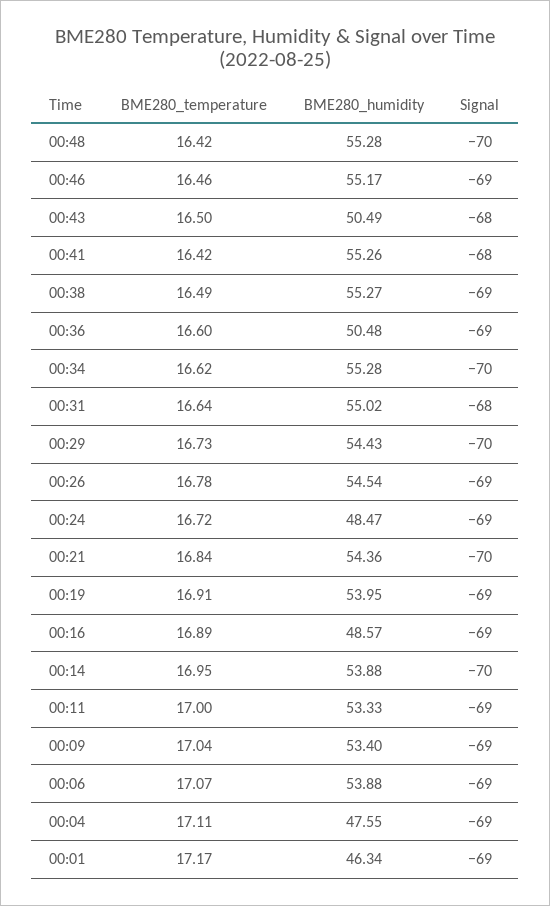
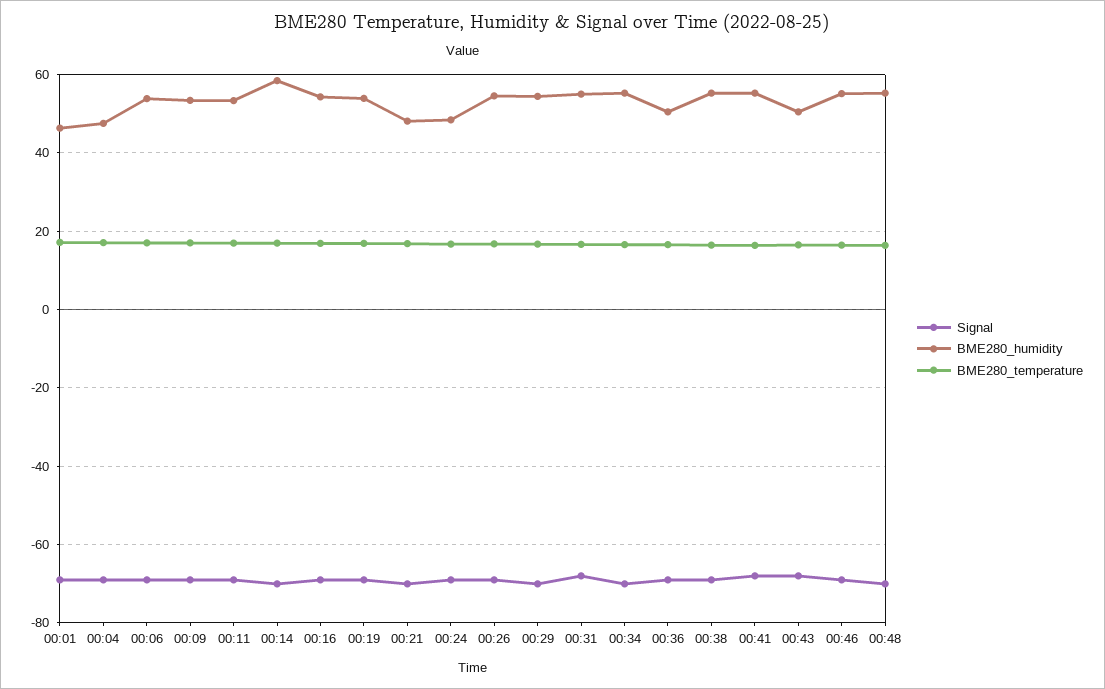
  {
    "BME280_temperature": {
      "00:48": 16.42,
      "00:46": 16.46,
      "00:43": 16.5,
      "00:41": 16.42,
      "00:38": 16.49,
      "00:36": 16.6,
      "00:34": 16.62,
      "00:31": 16.64,
      "00:29": 16.73,
      "00:26": 16.78,
      "00:24": 16.72,
      "00:21": 16.84,
      "00:19": 16.91,
      "00:16": 16.89,
      "00:14": 16.95,
      "00:11": 17,
      "00:09": 17.04,
      "00:06": 17.07,
      "00:04": 17.11,
      "00:01": 17.17
    },
    "BME280_humidity": {
      "00:48": 55.28,
      "00:46": 55.17,
      "00:43": 50.49,
      "00:41": 55.26,
      "00:38": 55.27,
      "00:36": 50.48,
      "00:34": 55.28,
      "00:31": 55.02,
      "00:29": 54.43,
      "00:26": 54.54,
      "00:24": 48.47,
-     "00:21": 54.36,
+     "00:21": 48,
      "00:19": 53.95,
-     "00:16": 48.57,
+     "00:16": 54,
-     "00:14": 53.88,
+     "00:14": 58,
      "00:11": 53.33,
      "00:09": 53.4,
      "00:06": 53.88,
      "00:04": 47.55,
      "00:01": 46.34
    },
    "Signal": {
      "00:48": -70,
      "00:46": -69,
      "00:43": -68,
      "00:41": -68,
      "00:38": -69,
      "00:36": -69,
      "00:34": -70,
      "00:31": -68,
      "00:29": -70,
      "00:26": -69,
      "00:24": -69,
      "00:21": -70,
      "00:19": -69,
      "00:16": -69,
      "00:14": -70,
      "00:11": -69,
      "00:09": -69,
      "00:06": -69,
      "00:04": -69,
      "00:01": -69
    }
  }

